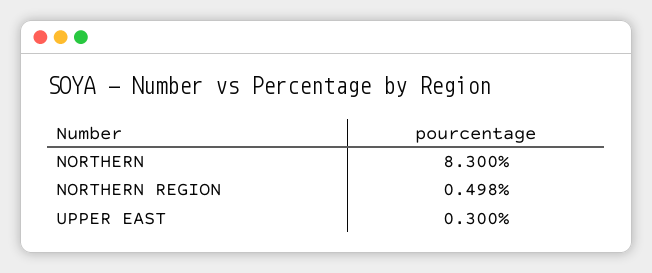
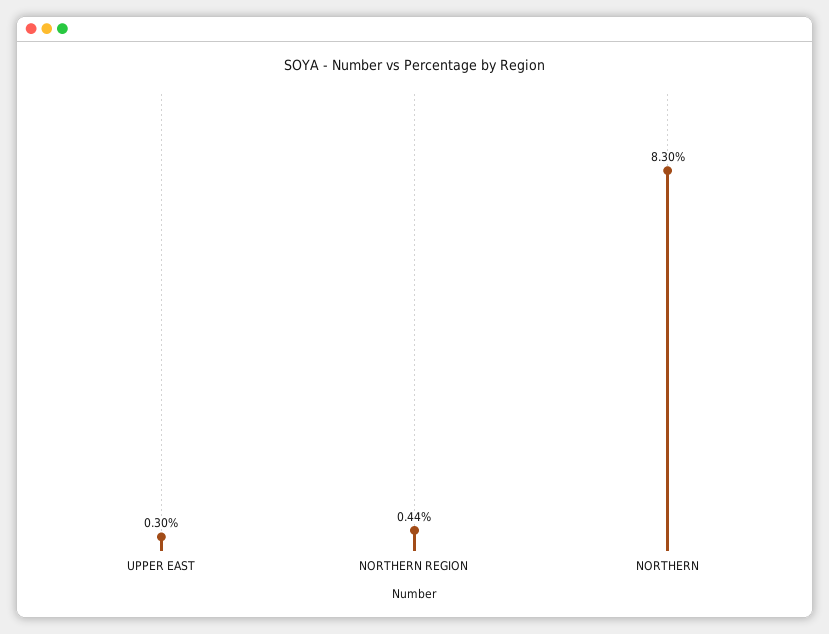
  {
    "NORTHERN": 8.3,
-   "NORTHERN REGION": 0.498,
+   "NORTHERN REGION": 0.44,
    "UPPER EAST": 0.3
  }

